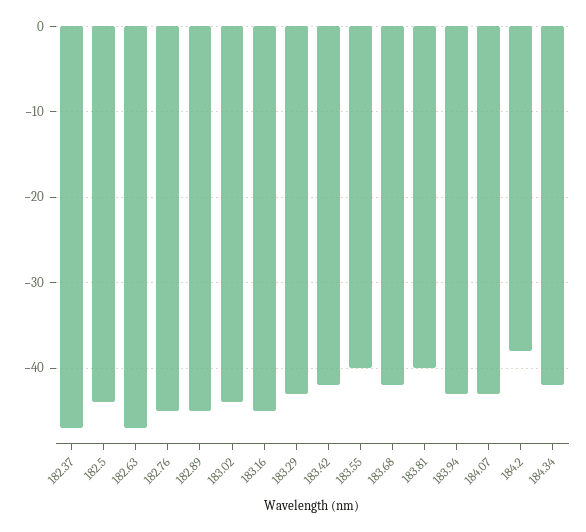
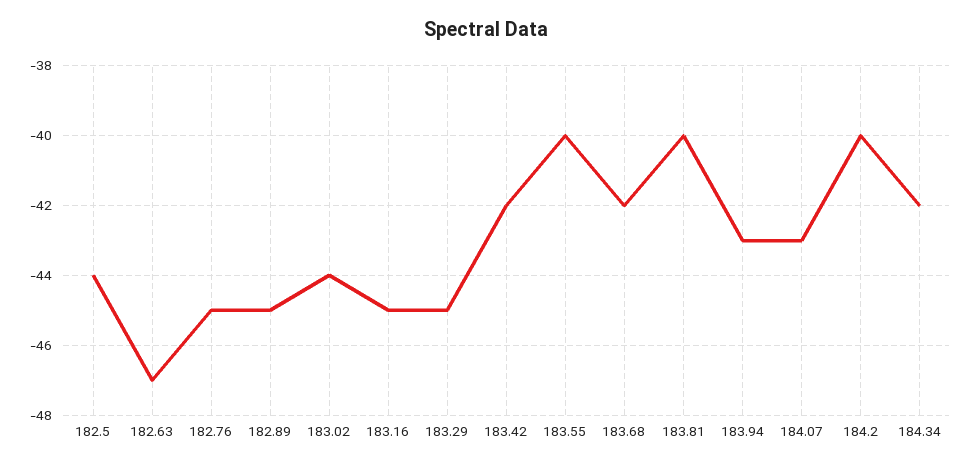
  {
-   "182.37": -47,
    "182.5": -44,
    "182.63": -47,
    "182.76": -45,
    "182.89": -45,
    "183.02": -44,
    "183.16": -45,
-   "183.29": -43,
+   "183.29": -45,
    "183.42": -42,
    "183.55": -40,
    "183.68": -42,
    "183.81": -40,
    "183.94": -43,
    "184.07": -43,
-   "184.2": -38,
+   "184.2": -40,
    "184.34": -42
  }

